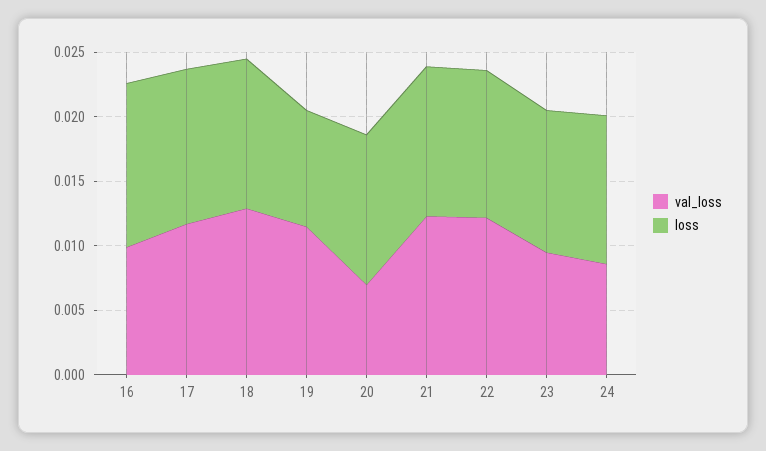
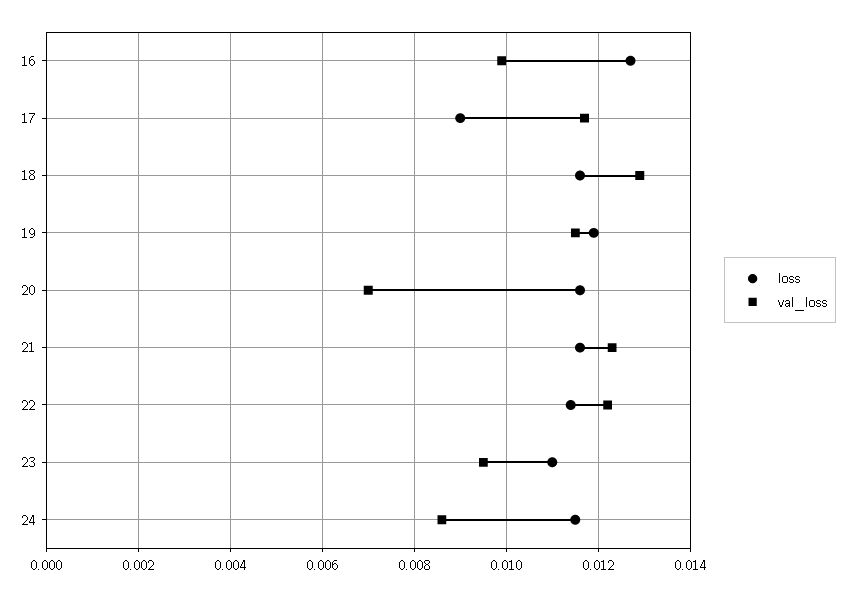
  {
    "val_loss": {
      "16": 0.01,
      "17": 0.0115,
      "18": 0.013,
      "19": 0.0115,
      "20": 0.007,
      "21": 0.0125,
      "22": 0.012,
      "23": 0.0095,
      "24": 0.0085
    },
    "loss": {
      "16": 0.0125,
-     "17": 0.012,
+     "17": 0.009,
      "18": 0.0115,
-     "19": 0.009,
+     "19": 0.012,
      "20": 0.0115,
      "21": 0.0115,
      "22": 0.0115,
      "23": 0.011,
      "24": 0.0115
    }
  }

